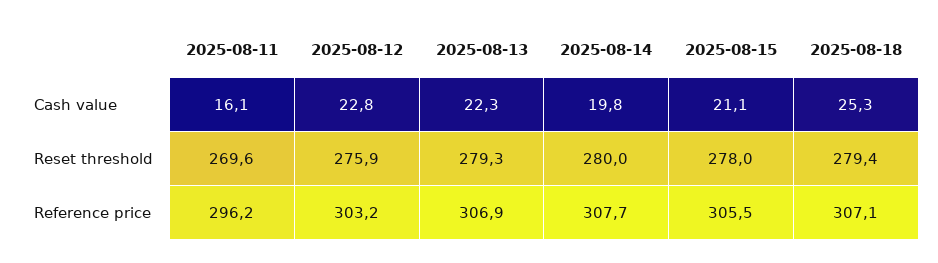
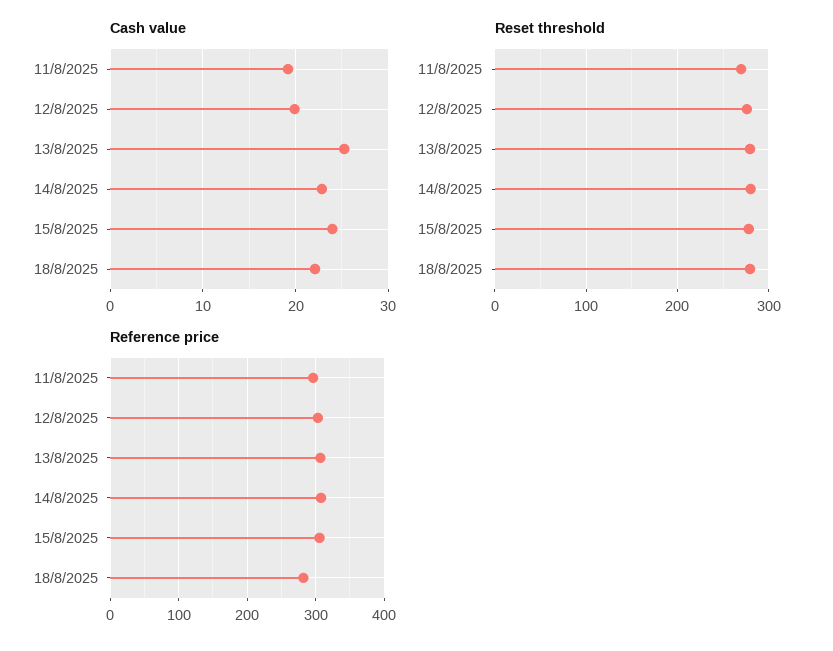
  {
    "Cash value": {
-     "2025-08-11": 16.1,
+     "2025-08-11": 19,
-     "2025-08-12": 22.8,
+     "2025-08-12": 20,
-     "2025-08-13": 22.3,
+     "2025-08-13": 25,
-     "2025-08-14": 19.8,
+     "2025-08-14": 23,
-     "2025-08-15": 21.1,
+     "2025-08-15": 24,
-     "2025-08-18": 25.3
+     "2025-08-18": 22
    },
    "Reset threshold": {
      "2025-08-11": 269.6,
      "2025-08-12": 275.9,
      "2025-08-13": 279.3,
      "2025-08-14": 280,
      "2025-08-15": 278,
      "2025-08-18": 279.4
    },
    "Reference price": {
      "2025-08-11": 296.2,
      "2025-08-12": 303.2,
      "2025-08-13": 306.9,
      "2025-08-14": 307.7,
      "2025-08-15": 305.5,
-     "2025-08-18": 307.1
+     "2025-08-18": 280
    }
  }

